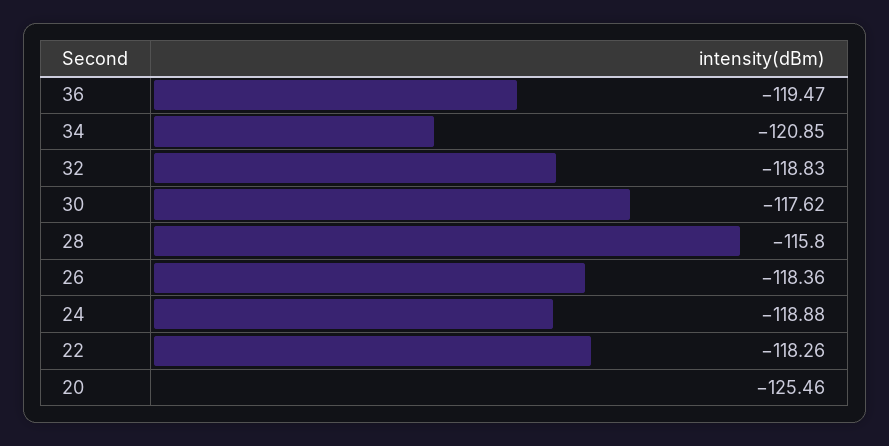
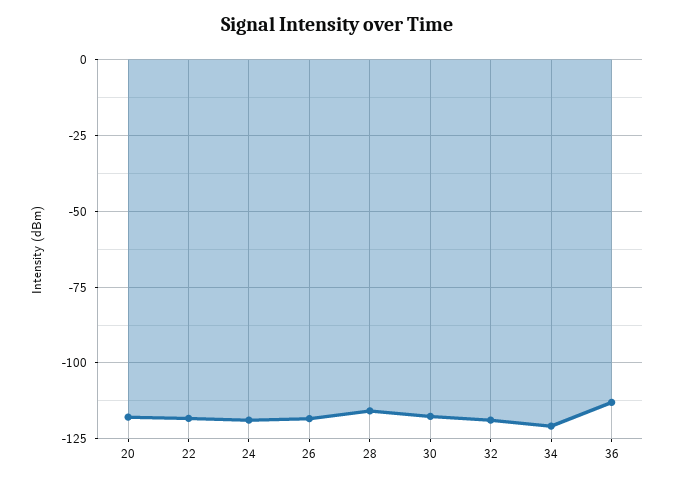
  {
-   "36": -119.47,
+   "36": -112.5,
    "34": -120.85,
    "32": -118.83,
    "30": -117.62,
    "28": -115.8,
    "26": -118.36,
    "24": -118.88,
    "22": -118.26,
-   "20": -125.46
+   "20": -117.5
  }

